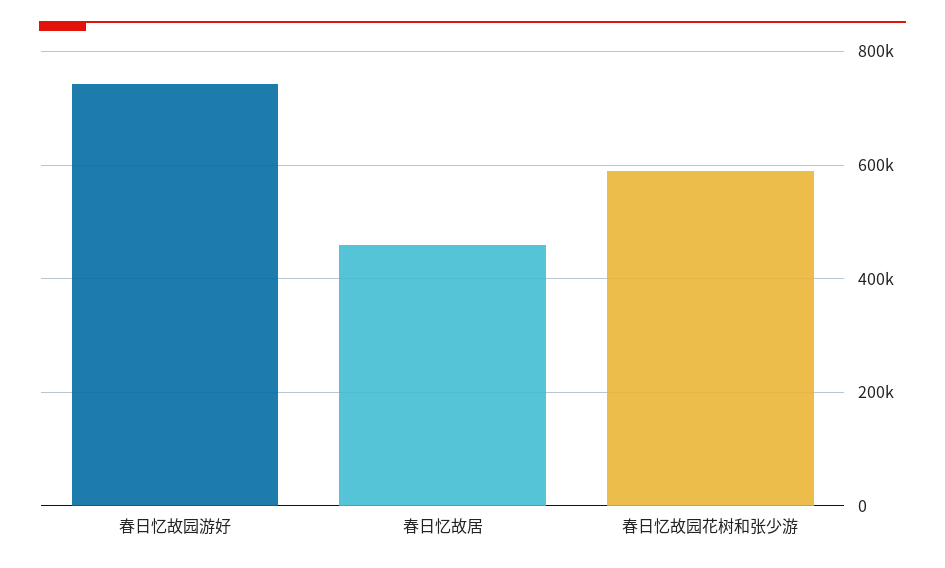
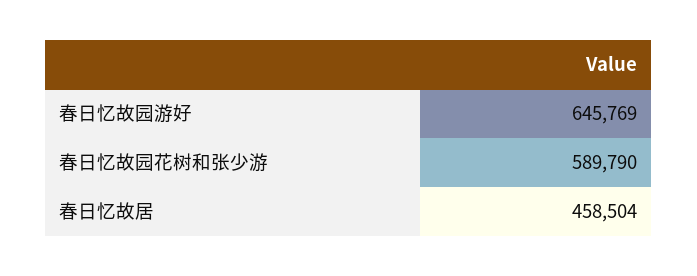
  {
-   "春日忆故园游好": 740000,
+   "春日忆故园游好": 645769,
    "春日忆故居": 458504,
    "春日忆故园花树和张少游": 589790
  }

